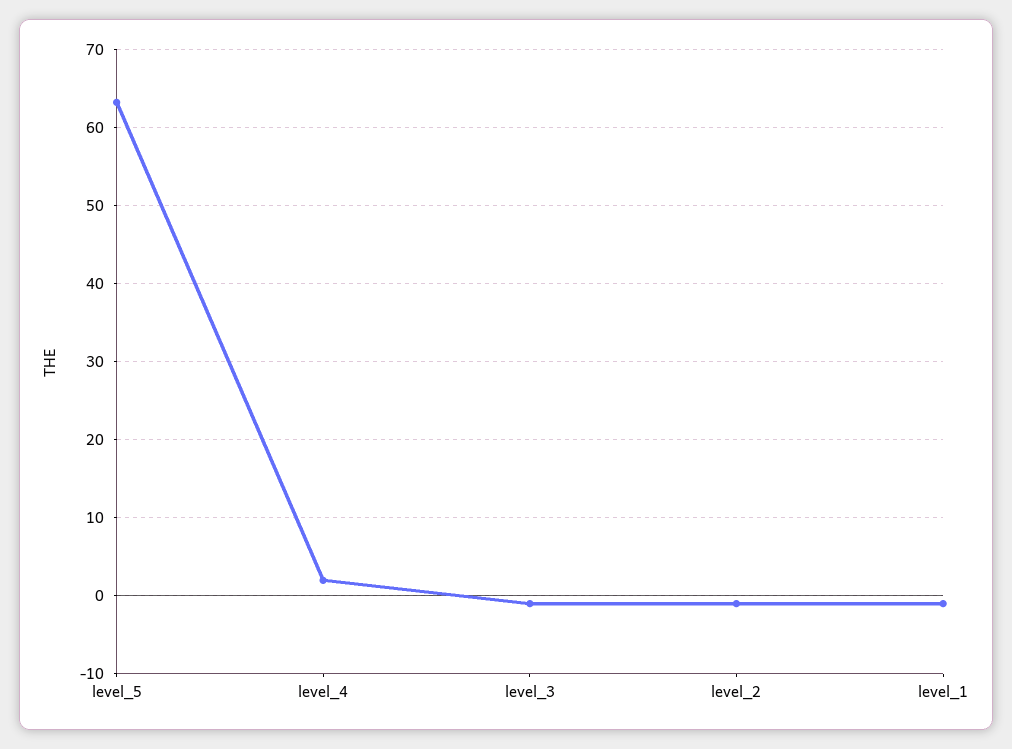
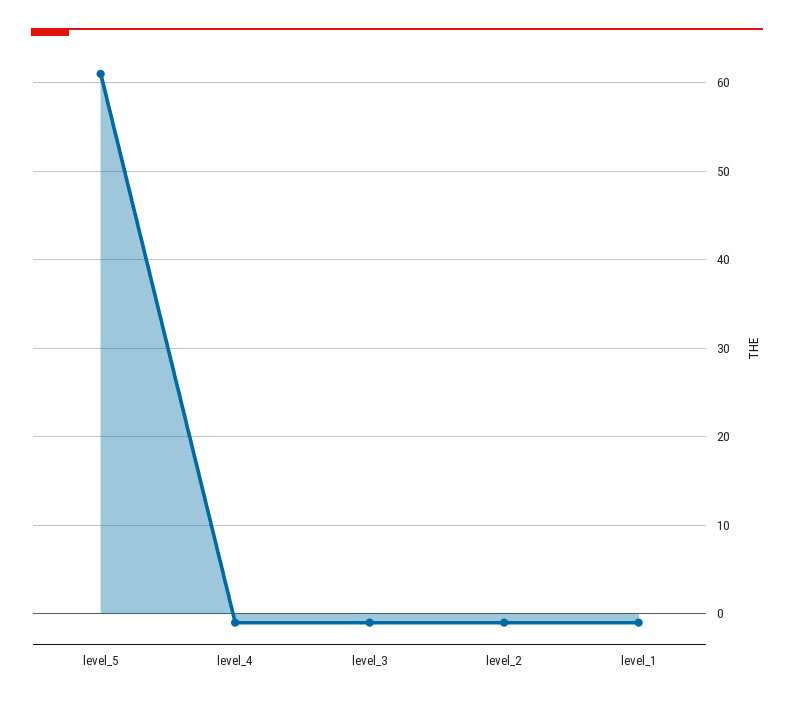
  {
-   "level_5": 63,
+   "level_5": 61,
-   "level_4": 2,
+   "level_4": -1,
    "level_3": -1,
    "level_2": -1,
    "level_1": -1
  }

